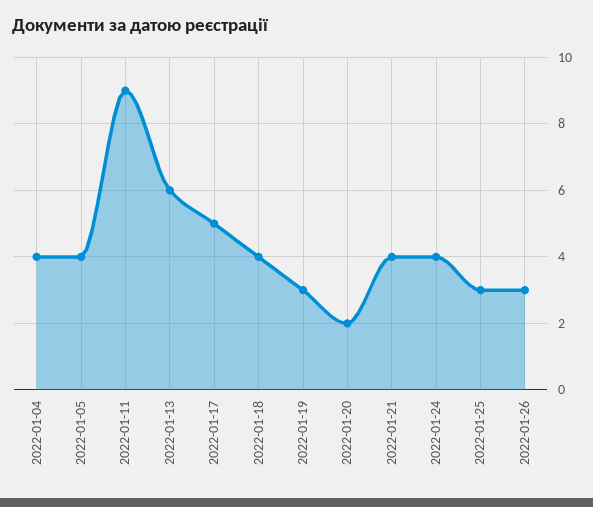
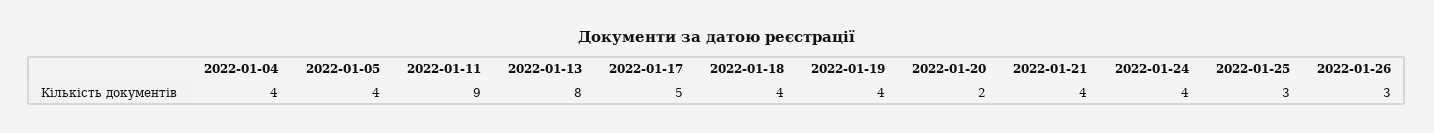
  {
    "2022-01-04": 4,
    "2022-01-05": 4,
    "2022-01-11": 9,
-   "2022-01-13": 6,
+   "2022-01-13": 8,
    "2022-01-17": 5,
    "2022-01-18": 4,
-   "2022-01-19": 3,
+   "2022-01-19": 4,
    "2022-01-20": 2,
    "2022-01-21": 4,
    "2022-01-24": 4,
    "2022-01-25": 3,
    "2022-01-26": 3
  }

